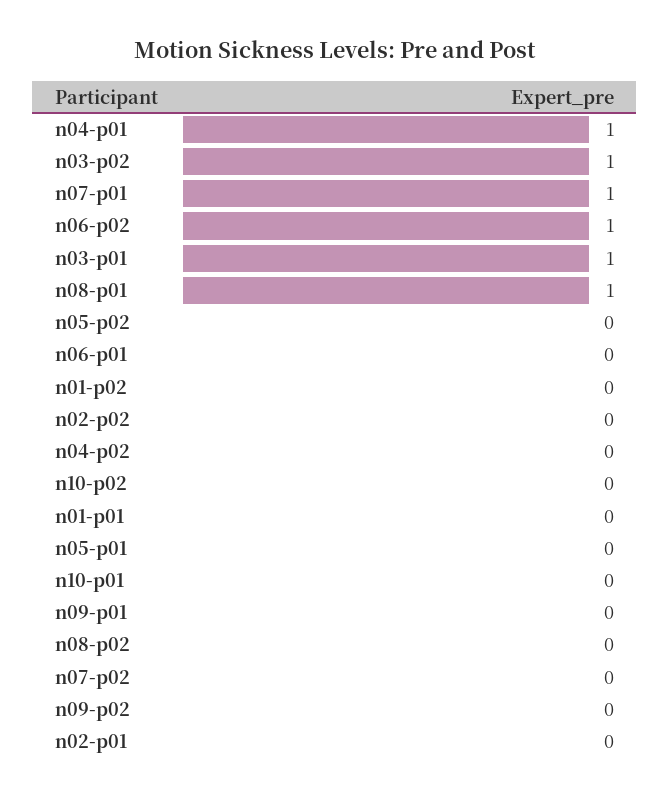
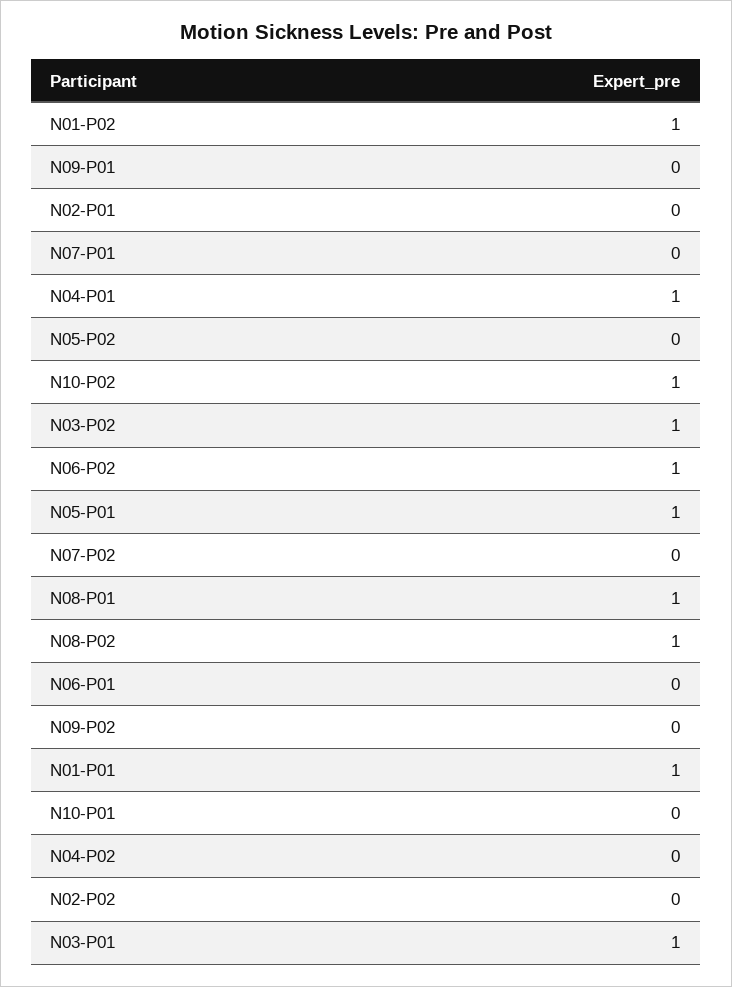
  {
    "n04-p01": 1,
    "n03-p02": 1,
-   "n07-p01": 1,
+   "n07-p01": 0,
    "n06-p02": 1,
    "n03-p01": 1,
    "n08-p01": 1,
    "n05-p02": 0,
    "n06-p01": 0,
-   "n01-p02": 0,
+   "n01-p02": 1,
    "n02-p02": 0,
    "n04-p02": 0,
-   "n10-p02": 0,
+   "n10-p02": 1,
-   "n01-p01": 0,
+   "n01-p01": 1,
-   "n05-p01": 0,
+   "n05-p01": 1,
    "n10-p01": 0,
    "n09-p01": 0,
-   "n08-p02": 0,
+   "n08-p02": 1,
    "n07-p02": 0,
    "n09-p02": 0,
    "n02-p01": 0
  }

